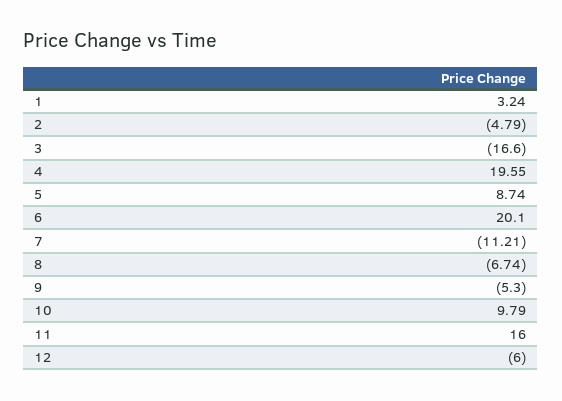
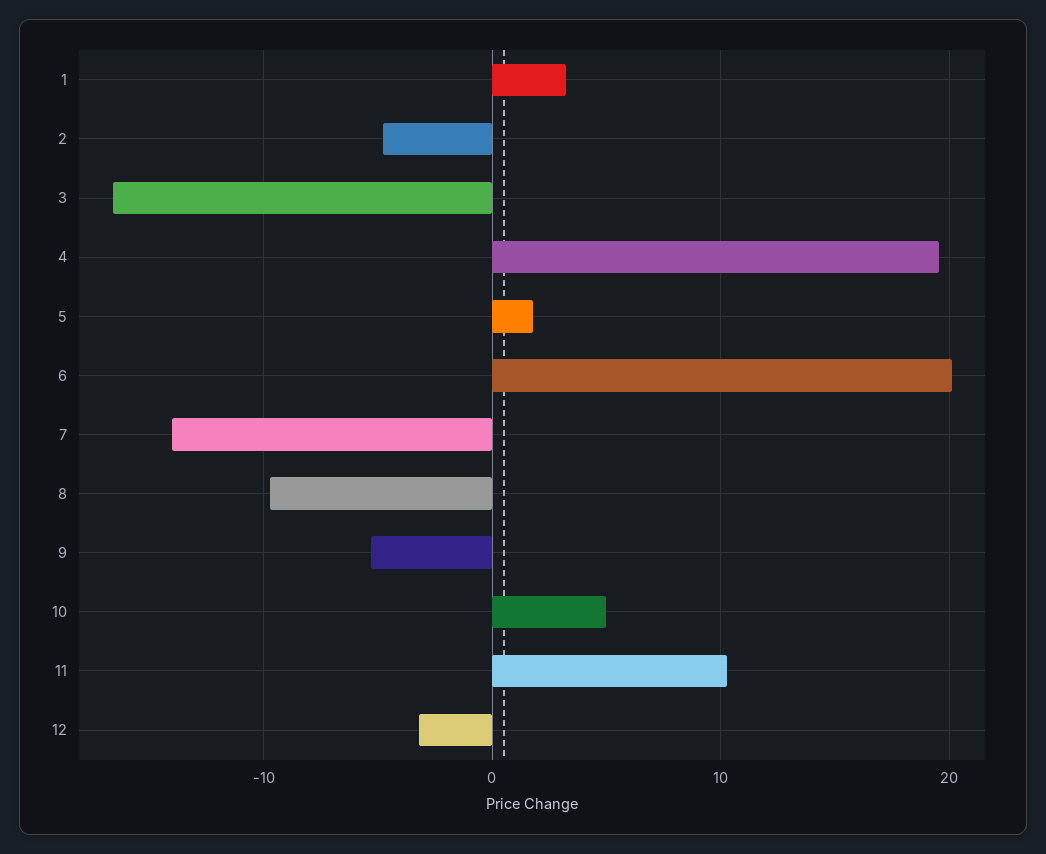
  {
    "1": 3.24,
    "2": -4.79,
    "3": -16.6,
    "4": 19.55,
-   "5": 8.74,
+   "5": 2,
    "6": 20.1,
-   "7": -11.21,
+   "7": -14,
-   "8": -6.74,
+   "8": -10,
    "9": -5.3,
-   "10": 9.79,
+   "10": 5,
-   "11": 16,
+   "11": 10,
-   "12": -6
+   "12": -3
  }

